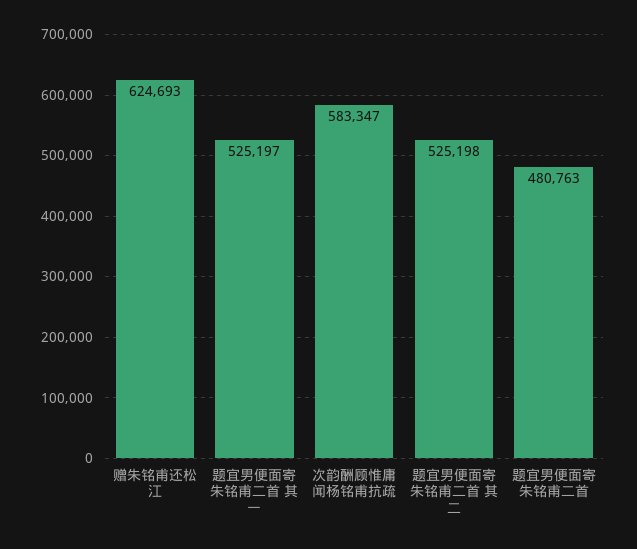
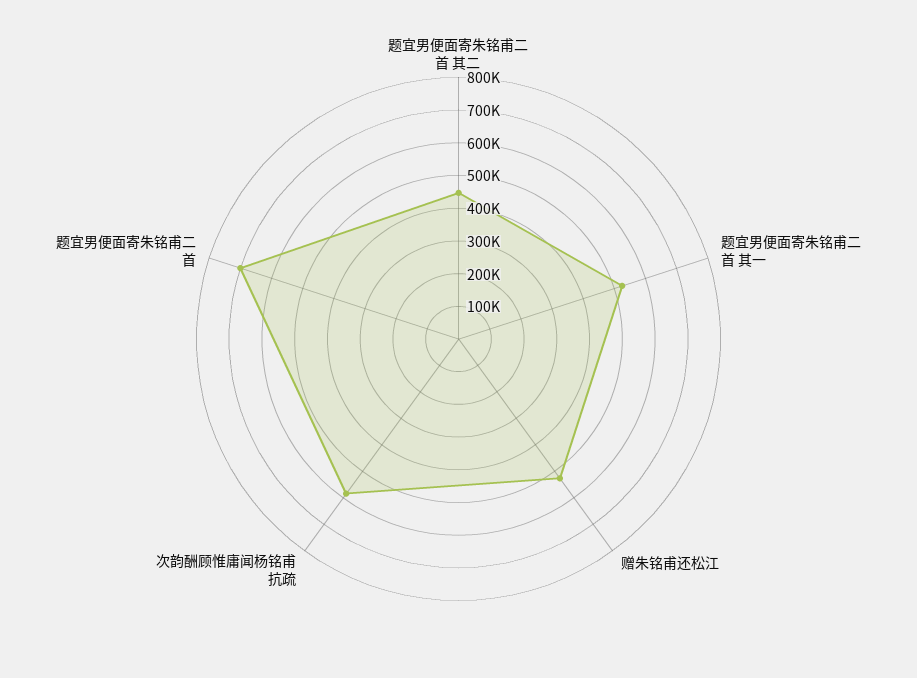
  {
-   "赠朱铭甫还松江": 624693,
+   "赠朱铭甫还松江": 525000,
    "题宜男便面寄朱铭甫二首 其一": 525197,
    "次韵酬顾惟庸闻杨铭甫抗疏": 583347,
-   "题宜男便面寄朱铭甫二首 其二": 525198,
+   "题宜男便面寄朱铭甫二首 其二": 450000,
-   "题宜男便面寄朱铭甫二首": 480763
+   "题宜男便面寄朱铭甫二首": 700000
  }

